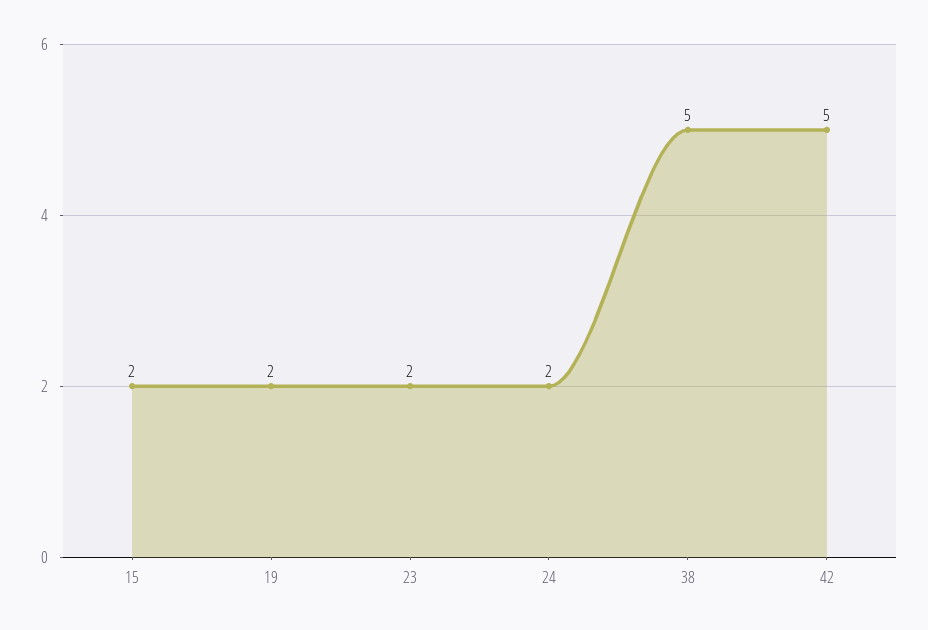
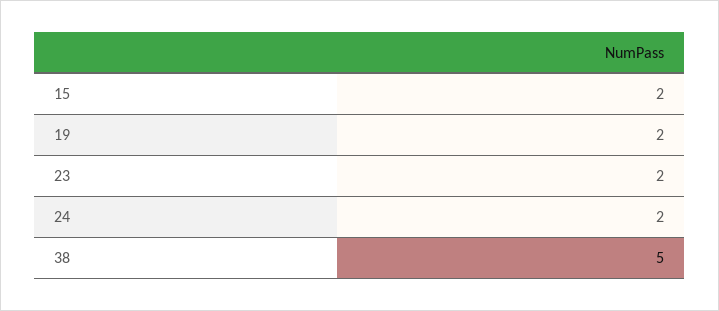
  {
    "15": 2,
    "19": 2,
    "23": 2,
    "24": 2,
-   "38": 5,
+   "38": 5
-   "42": 5
  }

